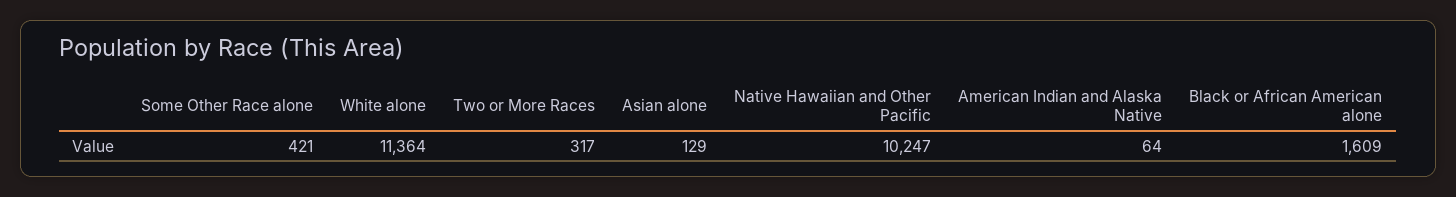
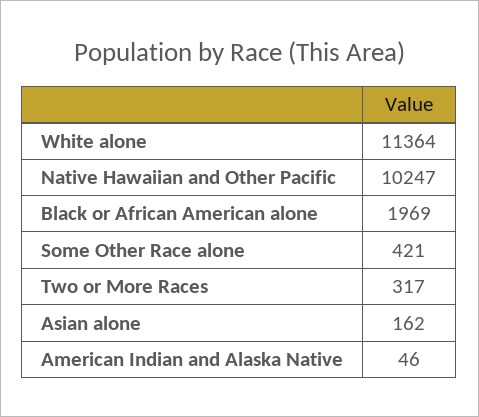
  {
    "Some Other Race alone": 421,
    "White alone": 11364,
    "Two or More Races": 317,
-   "Asian alone": 129,
+   "Asian alone": 162,
    "Native Hawaiian and Other Pacific": 10247,
-   "American Indian and Alaska Native": 64,
+   "American Indian and Alaska Native": 46,
-   "Black or African American alone": 1609
+   "Black or African American alone": 1969
  }

